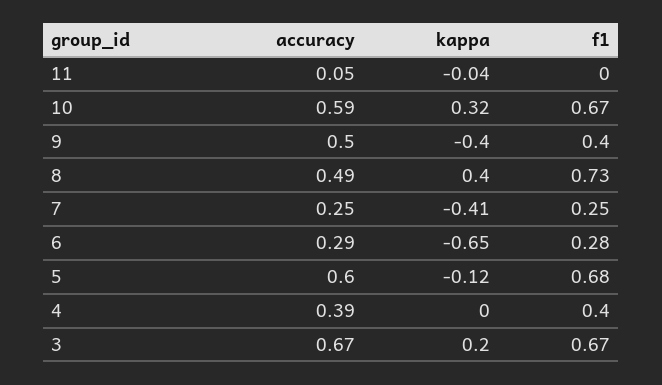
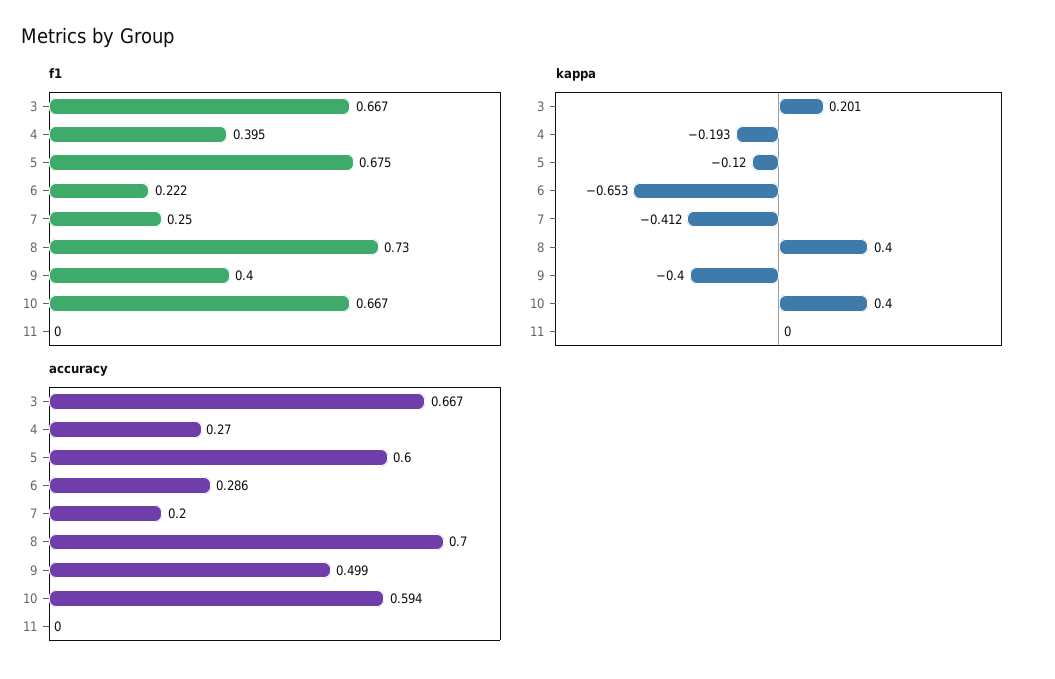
  {
    "accuracy": {
-     "11": 0.05,
+     "11": 0,
      "10": 0.594,
      "9": 0.499,
-     "8": 0.49,
+     "8": 0.7,
-     "7": 0.25,
+     "7": 0.2,
      "6": 0.286,
      "5": 0.6,
-     "4": 0.39,
+     "4": 0.27,
      "3": 0.667
    },
    "kappa": {
-     "11": -0.04,
+     "11": 0,
-     "10": 0.32,
+     "10": 0.4,
      "9": -0.4,
      "8": 0.4,
      "7": -0.412,
      "6": -0.653,
      "5": -0.12,
-     "4": 0,
+     "4": -0.193,
      "3": 0.201
    },
    "f1": {
      "11": 0,
      "10": 0.667,
      "9": 0.4,
      "8": 0.73,
      "7": 0.25,
-     "6": 0.28,
+     "6": 0.222,
      "5": 0.675,
      "4": 0.395,
      "3": 0.667
    }
  }

